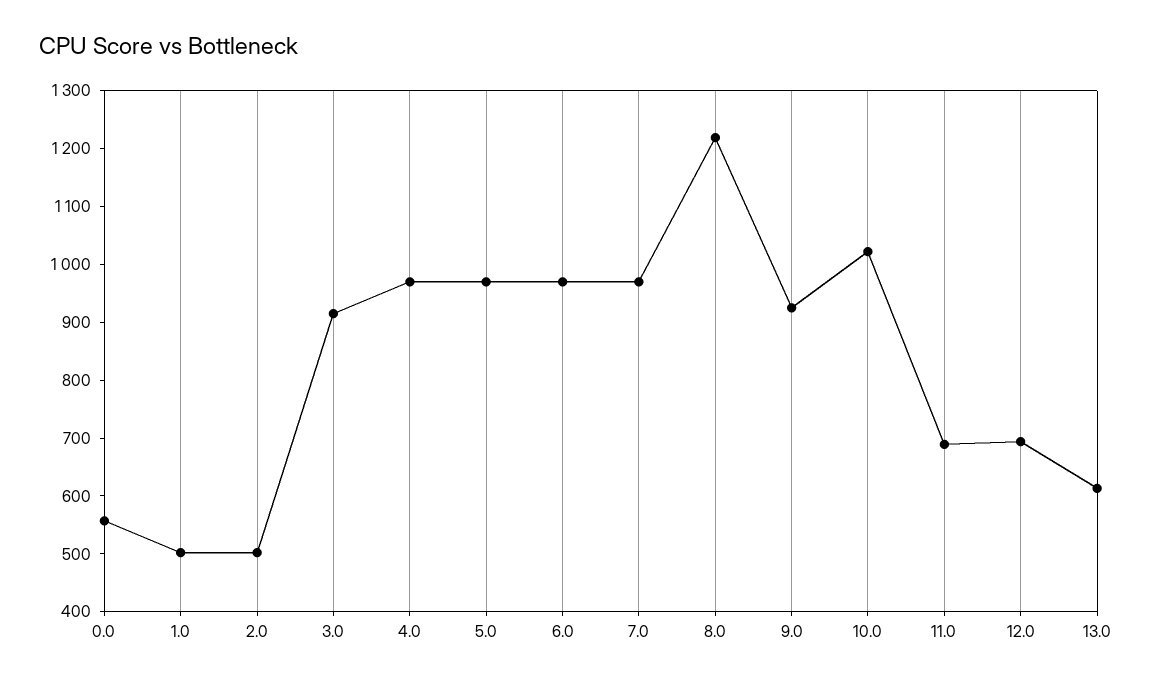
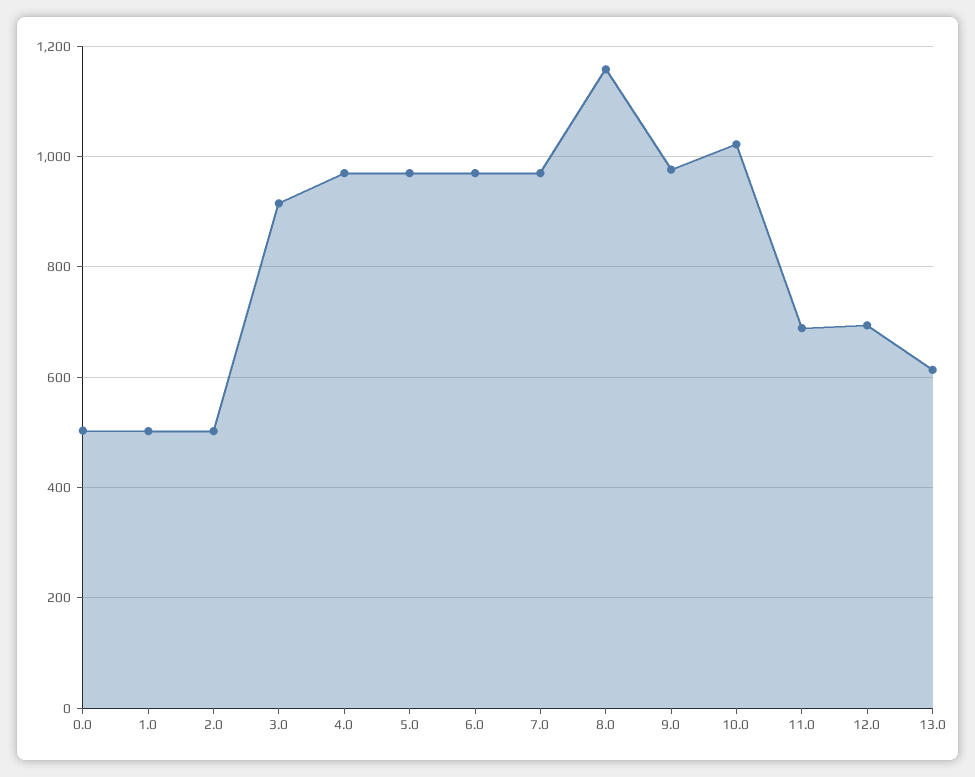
  {
-   "0.0": 560,
+   "0.0": 500,
    "1.0": 500,
    "2.0": 500,
    "3.0": 920,
    "4.0": 980,
    "5.0": 980,
    "6.0": 980,
    "7.0": 980,
-   "8.0": 1220,
+   "8.0": 1160,
-   "9.0": 920,
+   "9.0": 980,
    "10.0": 1020,
    "11.0": 680,
    "12.0": 700,
    "13.0": 620
  }

